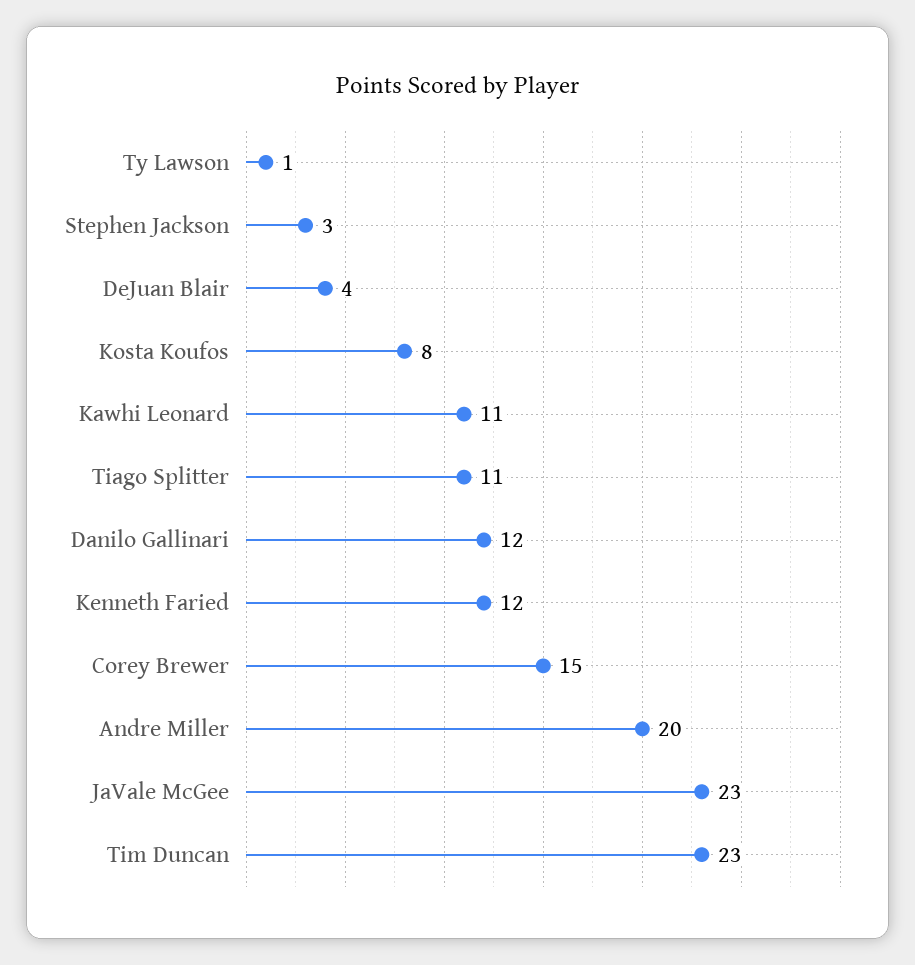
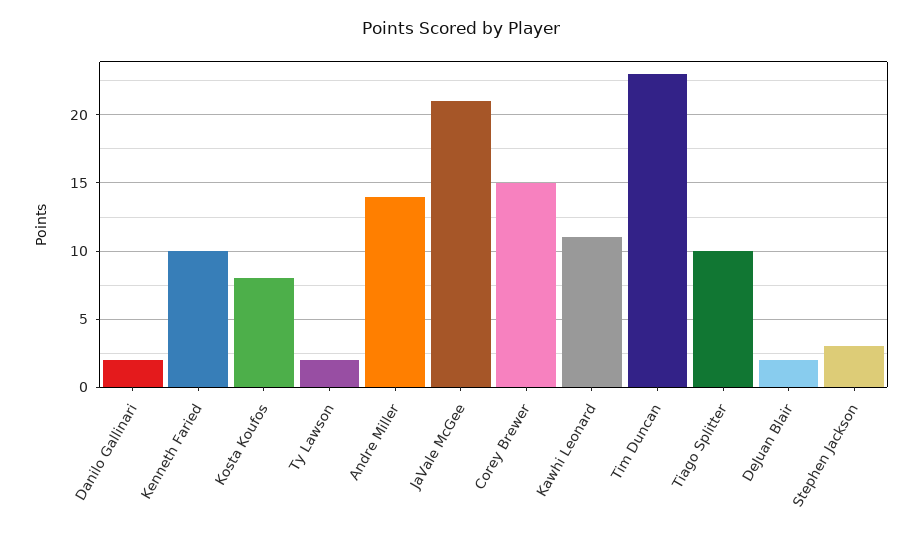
  {
-   "Ty Lawson": 1,
+   "Ty Lawson": 2,
    "Stephen Jackson": 3,
-   "DeJuan Blair": 4,
+   "DeJuan Blair": 2,
    "Kosta Koufos": 8,
    "Kawhi Leonard": 11,
-   "Tiago Splitter": 11,
+   "Tiago Splitter": 10,
-   "Danilo Gallinari": 12,
+   "Danilo Gallinari": 2,
-   "Kenneth Faried": 12,
+   "Kenneth Faried": 10,
    "Corey Brewer": 15,
-   "Andre Miller": 20,
+   "Andre Miller": 14,
-   "JaVale McGee": 23,
+   "JaVale McGee": 21,
    "Tim Duncan": 23
  }

